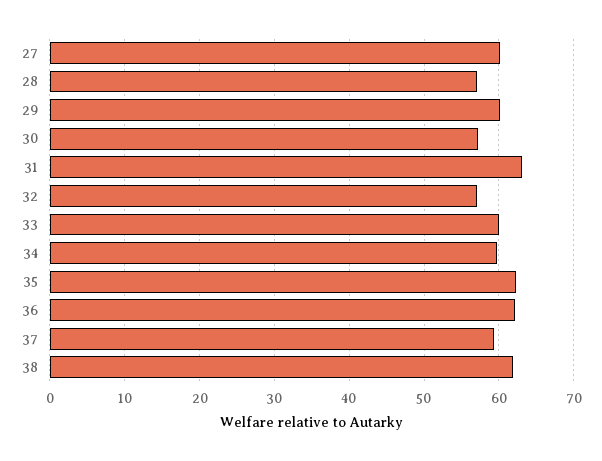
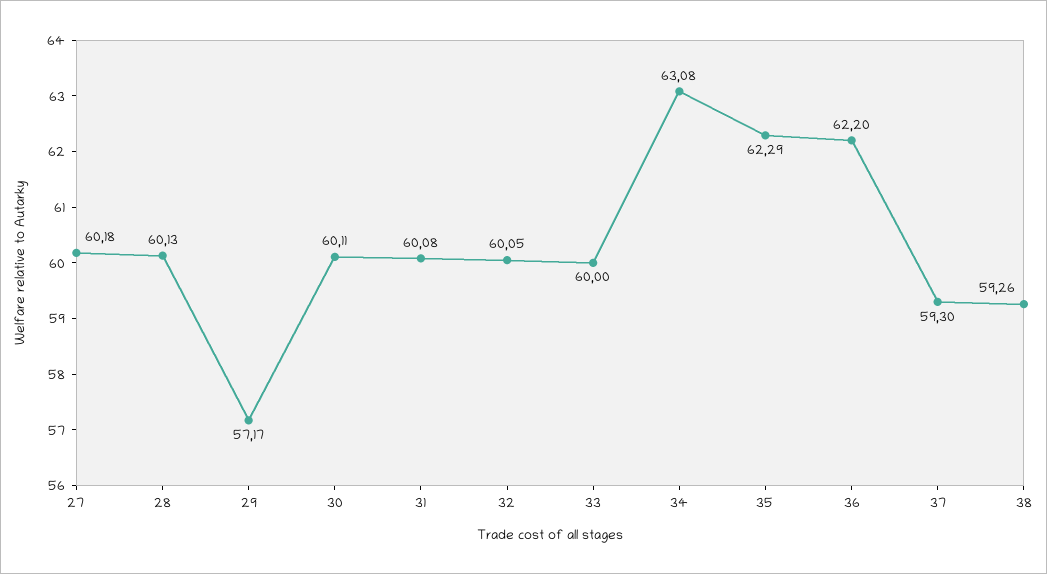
  {
    "27": 60.18,
-   "28": 57,
+   "28": 60.13,
-   "29": 60,
+   "29": 57.17,
-   "30": 57,
+   "30": 60.11,
-   "31": 63,
+   "31": 60.08,
-   "32": 57,
+   "32": 60.05,
    "33": 60,
-   "34": 60,
+   "34": 63.08,
    "35": 62.29,
    "36": 62.2,
    "37": 59.3,
-   "38": 62
+   "38": 59.26
  }

